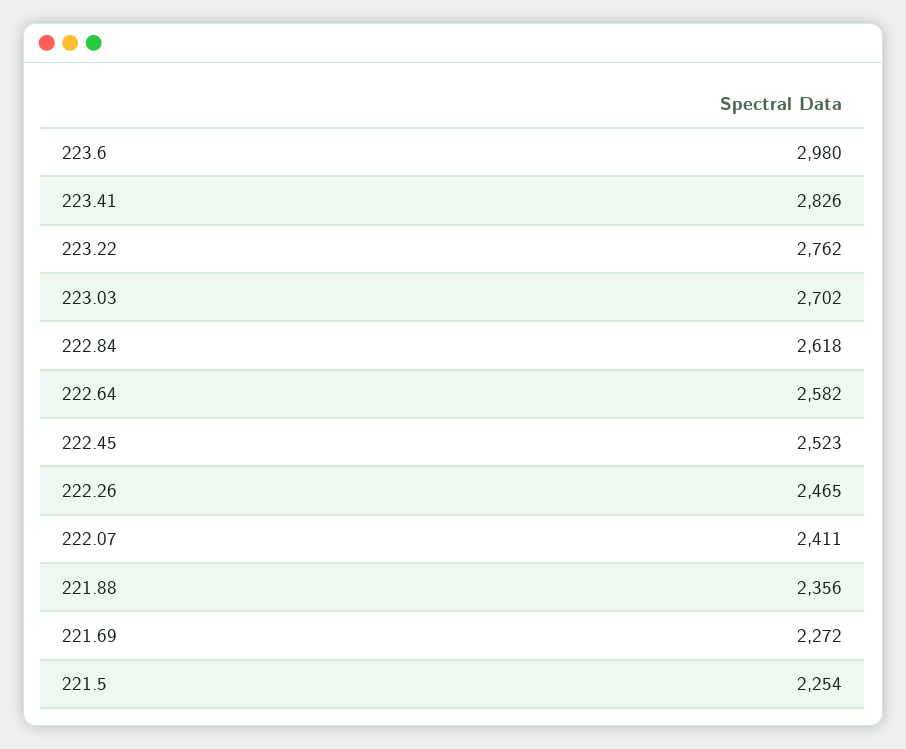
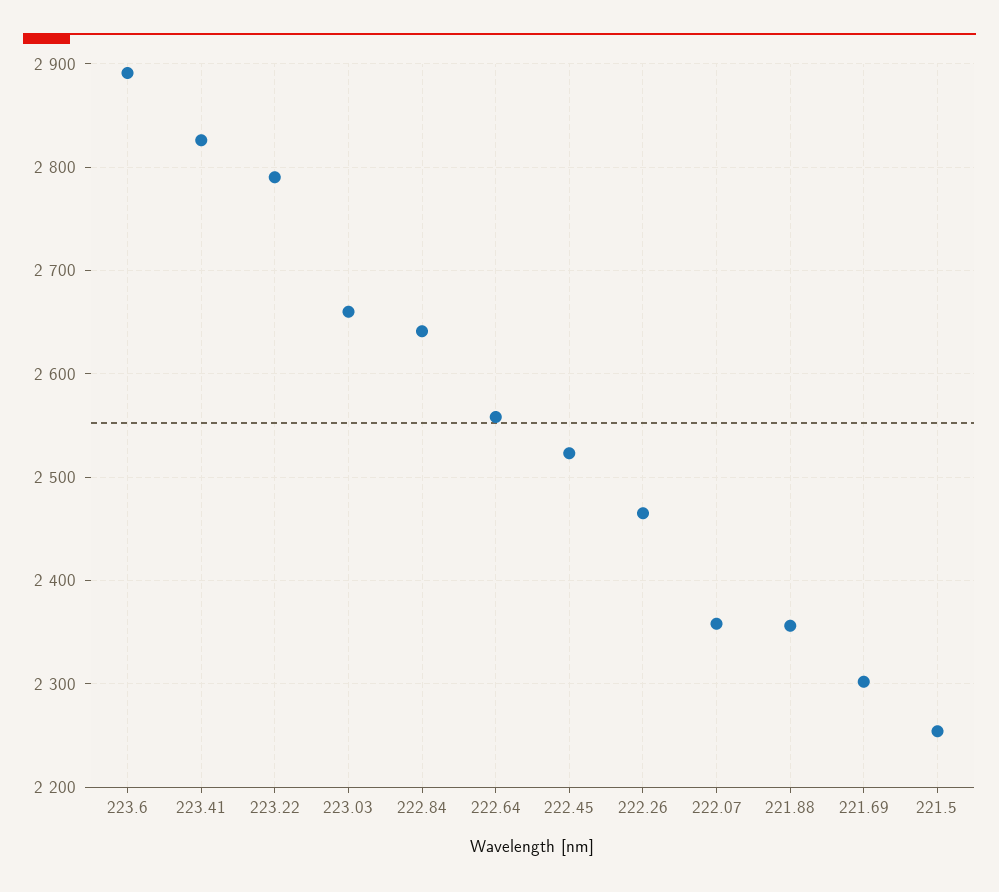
  {
-   "223.6": 2980,
+   "223.6": 2890,
    "223.41": 2826,
-   "223.22": 2762,
+   "223.22": 2790,
-   "223.03": 2702,
+   "223.03": 2660,
-   "222.84": 2618,
+   "222.84": 2640,
-   "222.64": 2582,
+   "222.64": 2560,
    "222.45": 2523,
    "222.26": 2465,
-   "222.07": 2411,
+   "222.07": 2360,
    "221.88": 2356,
-   "221.69": 2272,
+   "221.69": 2300,
    "221.5": 2254
  }

